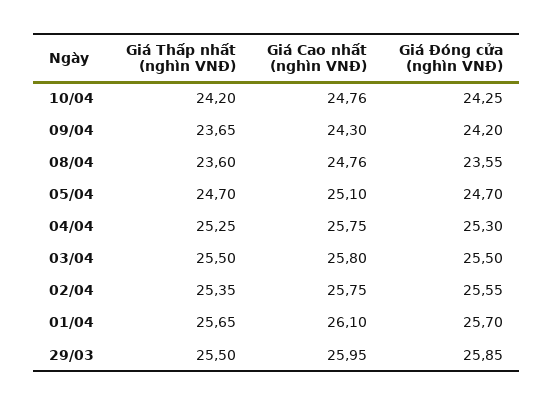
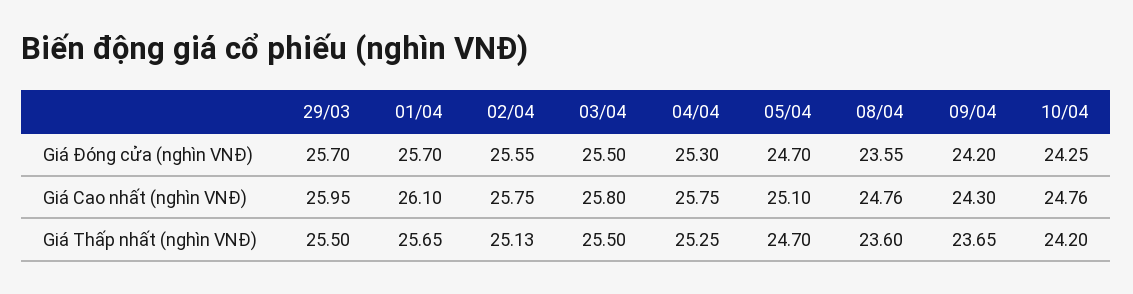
  {
    "Giá Thấp nhất (nghìn VNĐ)": {
      "10/04": 24.2,
      "09/04": 23.65,
      "08/04": 23.6,
      "05/04": 24.7,
      "04/04": 25.25,
      "03/04": 25.5,
-     "02/04": 25.35,
+     "02/04": 25.13,
      "01/04": 25.65,
      "29/03": 25.5
    },
    "Giá Cao nhất (nghìn VNĐ)": {
      "10/04": 24.76,
      "09/04": 24.3,
      "08/04": 24.76,
      "05/04": 25.1,
      "04/04": 25.75,
      "03/04": 25.8,
      "02/04": 25.75,
      "01/04": 26.1,
      "29/03": 25.95
    },
    "Giá Đóng cửa (nghìn VNĐ)": {
      "10/04": 24.25,
      "09/04": 24.2,
      "08/04": 23.55,
      "05/04": 24.7,
      "04/04": 25.3,
      "03/04": 25.5,
      "02/04": 25.55,
      "01/04": 25.7,
-     "29/03": 25.85
+     "29/03": 25.7
    }
  }

